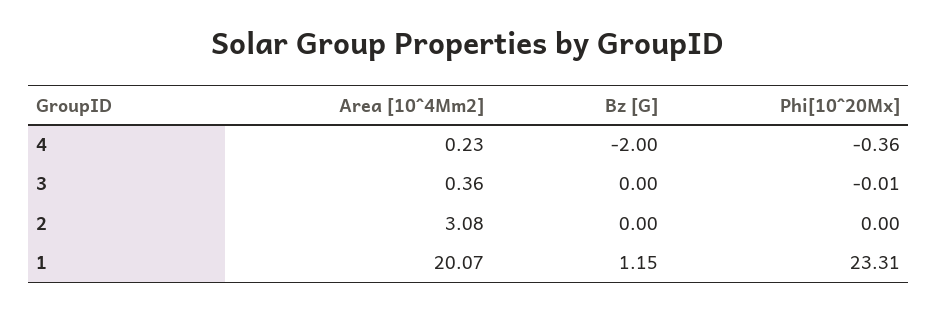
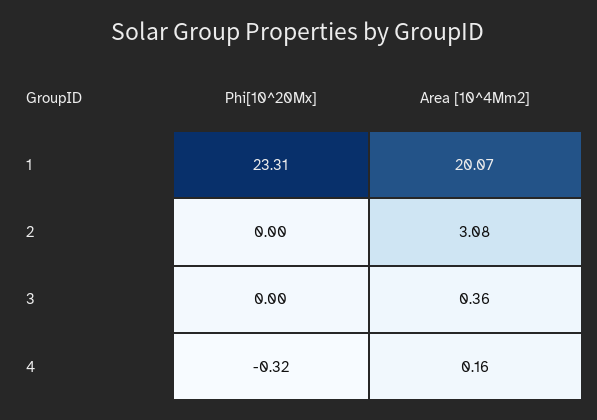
  {
    "Area [10^4Mm2]": {
-     "4": 0.23,
+     "4": 0.16,
      "3": 0.36,
      "2": 3.08,
      "1": 20.07
    },
-   "Bz [G]": {
-     "4": -2,
-     "3": 0,
-     "2": 0,
-     "1": 1.15
-   },
    "Phi[10^20Mx]": {
-     "4": -0.36,
+     "4": -0.32,
-     "3": -0.01,
+     "3": 0,
      "2": 0,
      "1": 23.31
    }
  }

